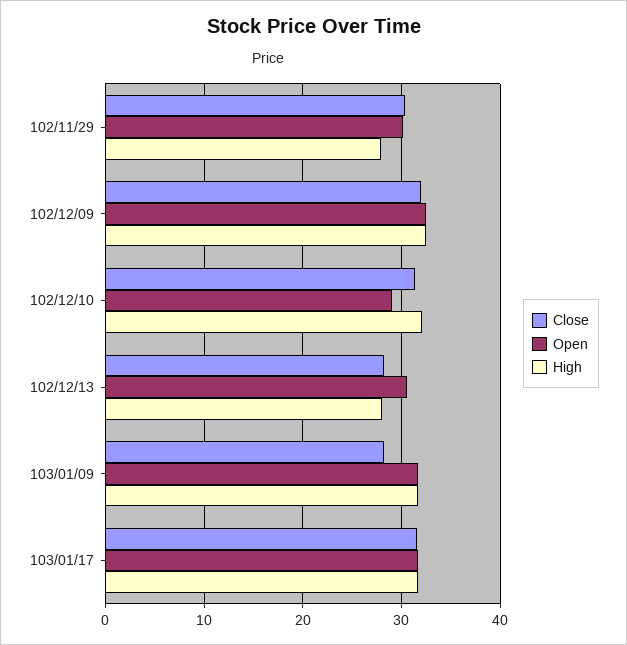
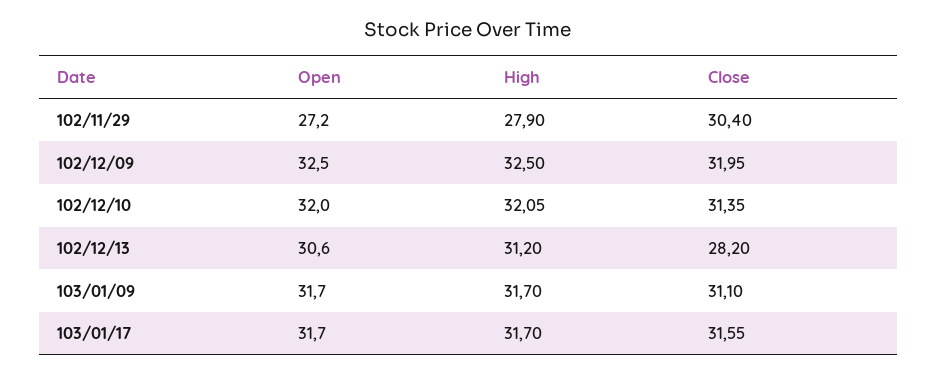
  {
    "Close": {
      "102/11/29": 30.4,
      "102/12/09": 31.95,
      "102/12/10": 31.35,
      "102/12/13": 28.2,
-     "103/01/09": 28,
+     "103/01/09": 31.1,
      "103/01/17": 31.55
    },
    "Open": {
-     "102/11/29": 30,
+     "102/11/29": 27.2,
      "102/12/09": 32.5,
-     "102/12/10": 29,
+     "102/12/10": 32,
      "102/12/13": 30.6,
      "103/01/09": 31.7,
      "103/01/17": 31.7
    },
    "High": {
      "102/11/29": 27.9,
      "102/12/09": 32.5,
      "102/12/10": 32.05,
-     "102/12/13": 28,
+     "102/12/13": 31.2,
      "103/01/09": 31.7,
      "103/01/17": 31.7
    }
  }

